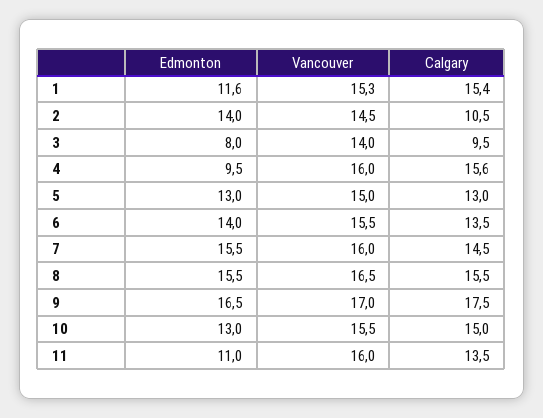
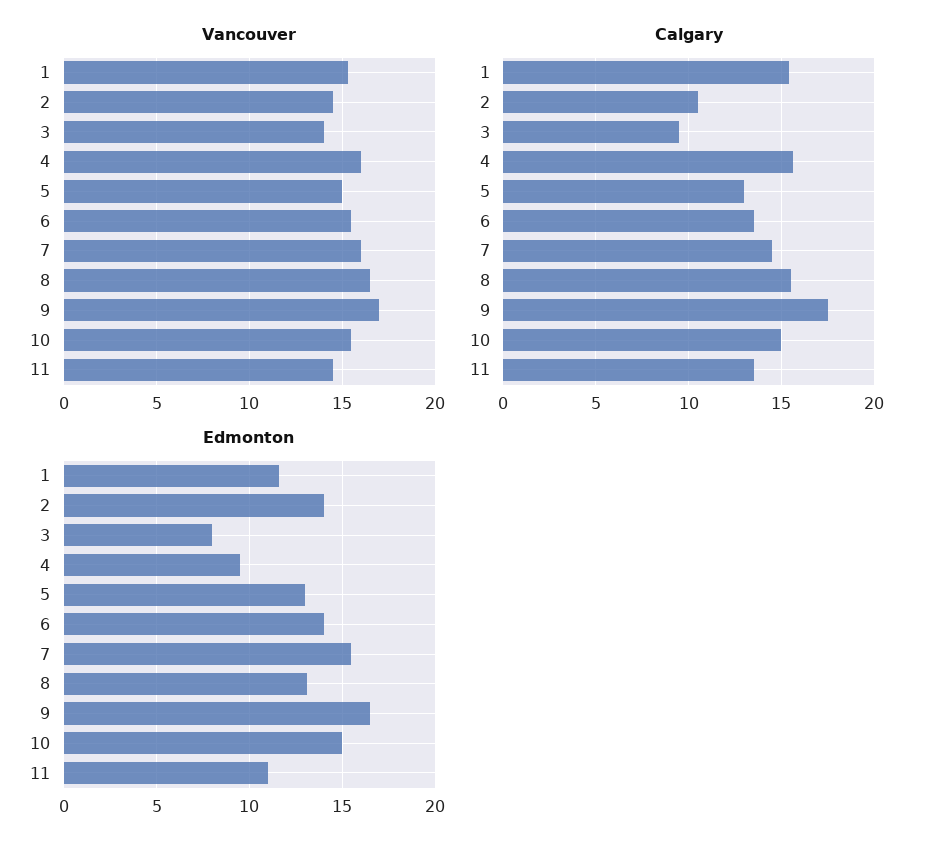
  {
    "Edmonton": {
      "1": 11.6,
      "2": 14,
      "3": 8,
      "4": 9.5,
      "5": 13,
      "6": 14,
      "7": 15.5,
-     "8": 15.5,
+     "8": 13,
      "9": 16.5,
-     "10": 13,
+     "10": 15,
      "11": 11
    },
    "Vancouver": {
      "1": 15.3,
      "2": 14.5,
      "3": 14,
      "4": 16,
      "5": 15,
      "6": 15.5,
      "7": 16,
      "8": 16.5,
      "9": 17,
      "10": 15.5,
-     "11": 16
+     "11": 14.5
    },
    "Calgary": {
      "1": 15.4,
      "2": 10.5,
      "3": 9.5,
      "4": 15.6,
      "5": 13,
      "6": 13.5,
      "7": 14.5,
      "8": 15.5,
      "9": 17.5,
      "10": 15,
      "11": 13.5
    }
  }

